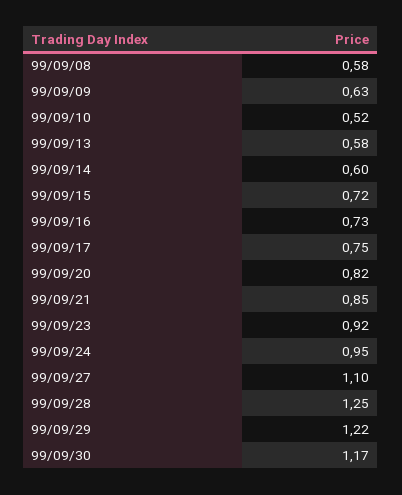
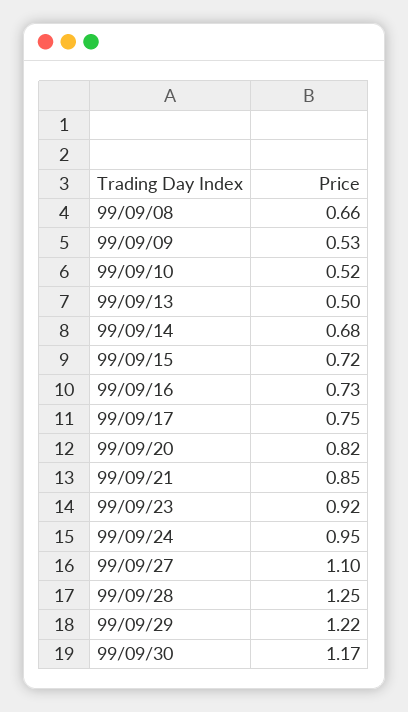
  {
-   "99/09/08": 0.58,
+   "99/09/08": 0.66,
-   "99/09/09": 0.63,
+   "99/09/09": 0.53,
    "99/09/10": 0.52,
-   "99/09/13": 0.58,
+   "99/09/13": 0.5,
-   "99/09/14": 0.6,
+   "99/09/14": 0.68,
    "99/09/15": 0.72,
    "99/09/16": 0.73,
    "99/09/17": 0.75,
    "99/09/20": 0.82,
    "99/09/21": 0.85,
    "99/09/23": 0.92,
    "99/09/24": 0.95,
    "99/09/27": 1.1,
    "99/09/28": 1.25,
    "99/09/29": 1.22,
    "99/09/30": 1.17
  }

